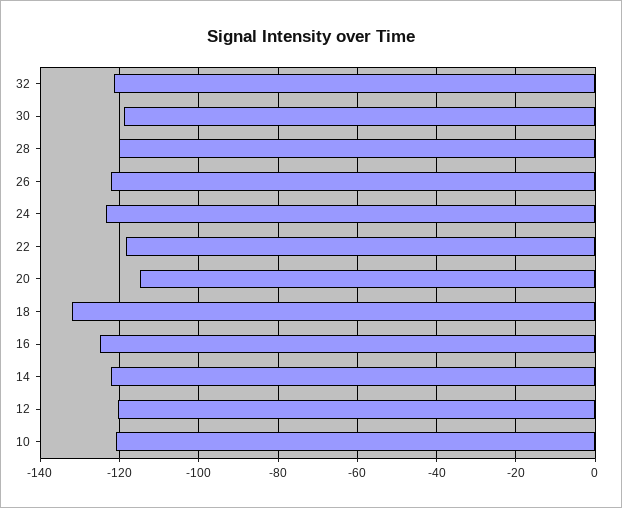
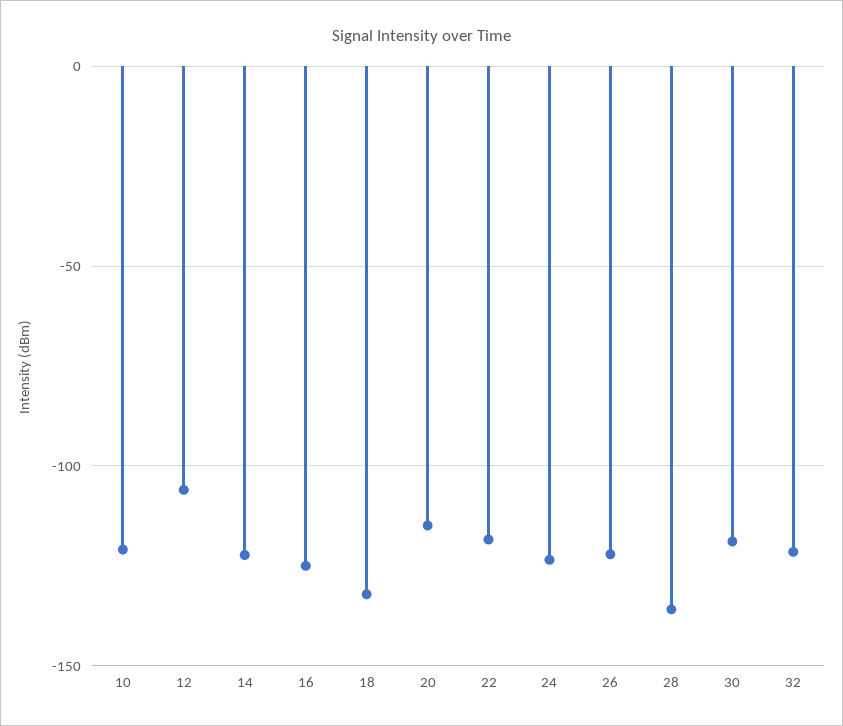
  {
    "32": -122,
    "30": -118,
-   "28": -120,
+   "28": -135,
    "26": -122,
    "24": -124,
    "22": -118,
    "20": -114,
    "18": -132,
    "16": -126,
    "14": -122,
-   "12": -120,
+   "12": -105,
    "10": -120
  }

